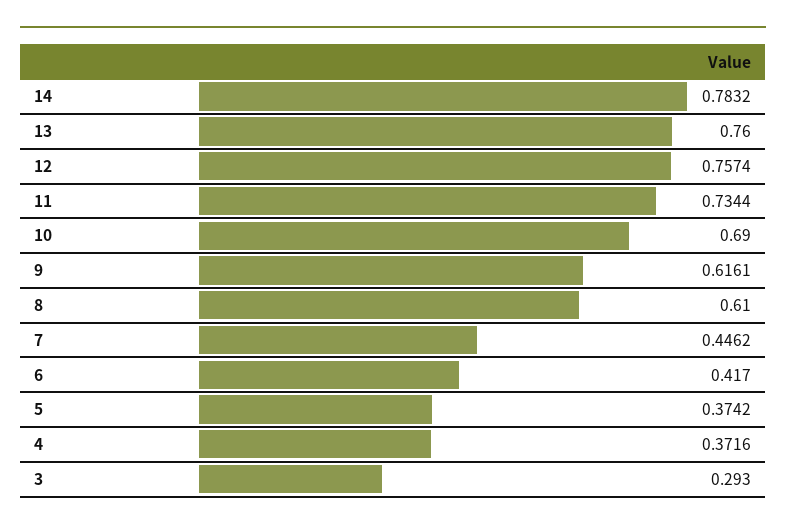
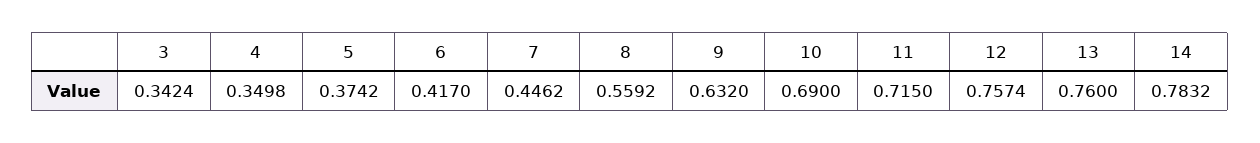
  {
    "14": 0.7832,
    "13": 0.76,
    "12": 0.7574,
-   "11": 0.7344,
+   "11": 0.715,
    "10": 0.69,
-   "9": 0.6161,
+   "9": 0.632,
-   "8": 0.61,
+   "8": 0.5592,
    "7": 0.4462,
    "6": 0.417,
    "5": 0.3742,
-   "4": 0.3716,
+   "4": 0.3498,
-   "3": 0.293
+   "3": 0.3424
  }

